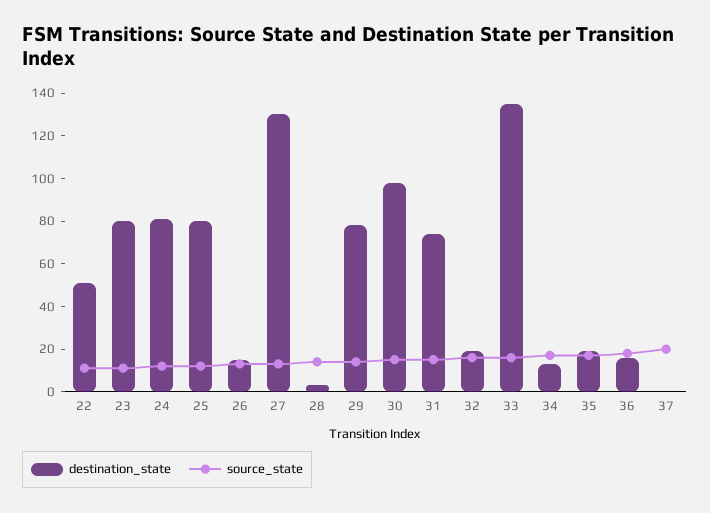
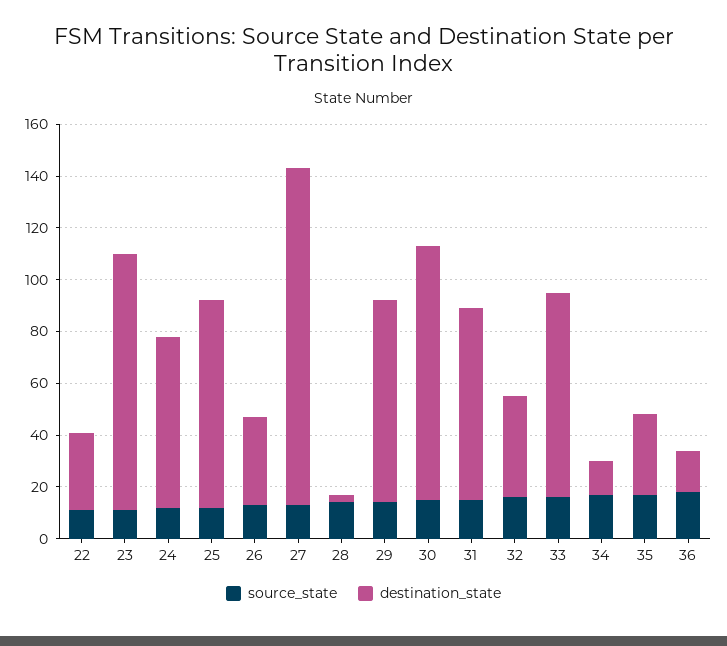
  {
    "destination_state": {
-     "22": 50,
+     "22": 30,
-     "23": 80,
+     "23": 100,
-     "24": 80,
+     "24": 65,
      "25": 80,
-     "26": 15,
+     "26": 35,
      "27": 130,
      "28": 5,
      "29": 80,
      "30": 100,
      "31": 75,
-     "32": 20,
+     "32": 40,
-     "33": 135,
+     "33": 80,
      "34": 15,
-     "35": 20,
+     "35": 30,
-     "36": 15,
+     "36": 15
-     "37": 0
    },
    "source_state": {
      "22": 10,
      "23": 10,
      "24": 10,
      "25": 10,
      "26": 15,
      "27": 15,
      "28": 15,
      "29": 15,
      "30": 15,
      "31": 15,
      "32": 15,
      "33": 15,
      "34": 15,
      "35": 15,
-     "36": 20,
+     "36": 20
-     "37": 20
    }
  }

